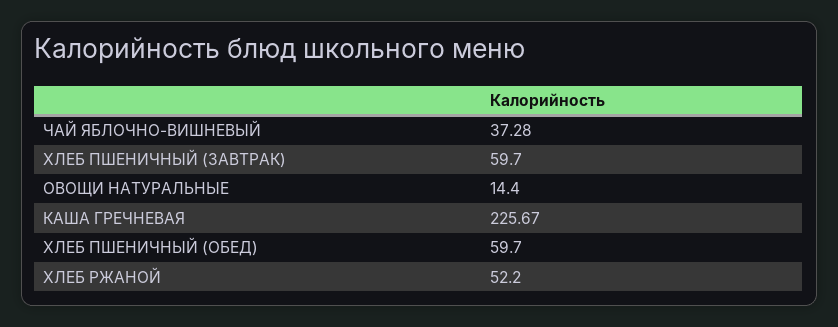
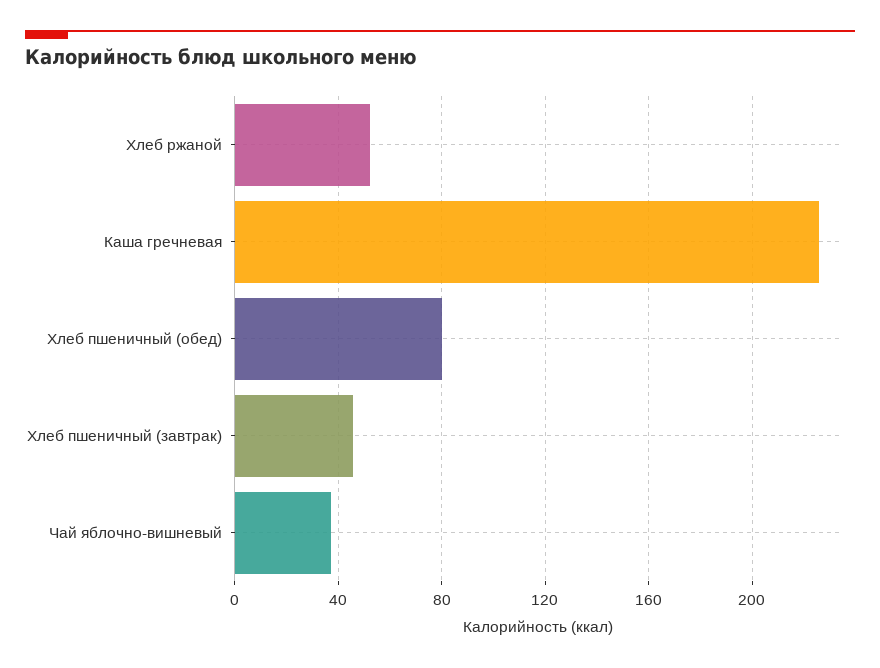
  {
    "ЧАЙ ЯБЛОЧНО-ВИШНЕВЫЙ": 37.28,
-   "ХЛЕБ ПШЕНИЧНЫЙ (ЗАВТРАК)": 59.7,
+   "ХЛЕБ ПШЕНИЧНЫЙ (ЗАВТРАК)": 45,
-   "ОВОЩИ НАТУРАЛЬНЫЕ": 14.4,
    "КАША ГРЕЧНЕВАЯ": 225.67,
-   "ХЛЕБ ПШЕНИЧНЫЙ (ОБЕД)": 59.7,
+   "ХЛЕБ ПШЕНИЧНЫЙ (ОБЕД)": 80,
    "ХЛЕБ РЖАНОЙ": 52.2
  }

